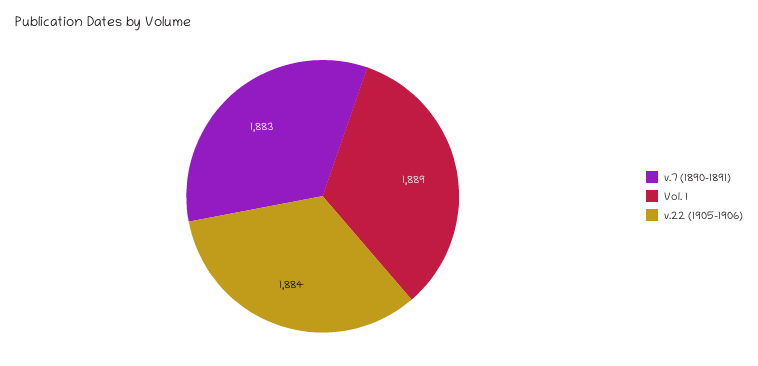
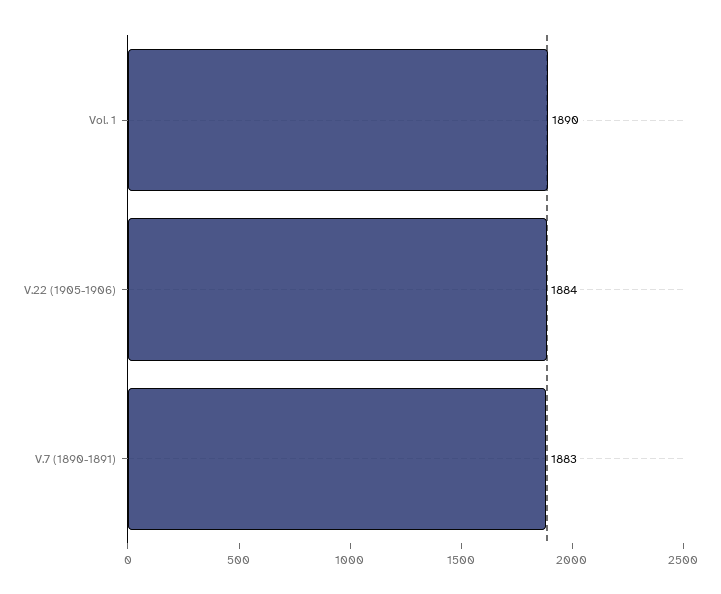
  {
    "v.7 (1890-1891)": 1883,
-   "Vol. 1": 1889,
+   "Vol. 1": 1890,
    "v.22 (1905-1906)": 1884
  }

